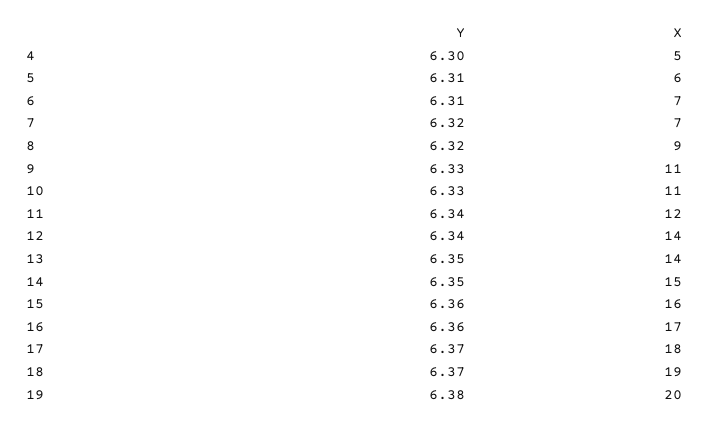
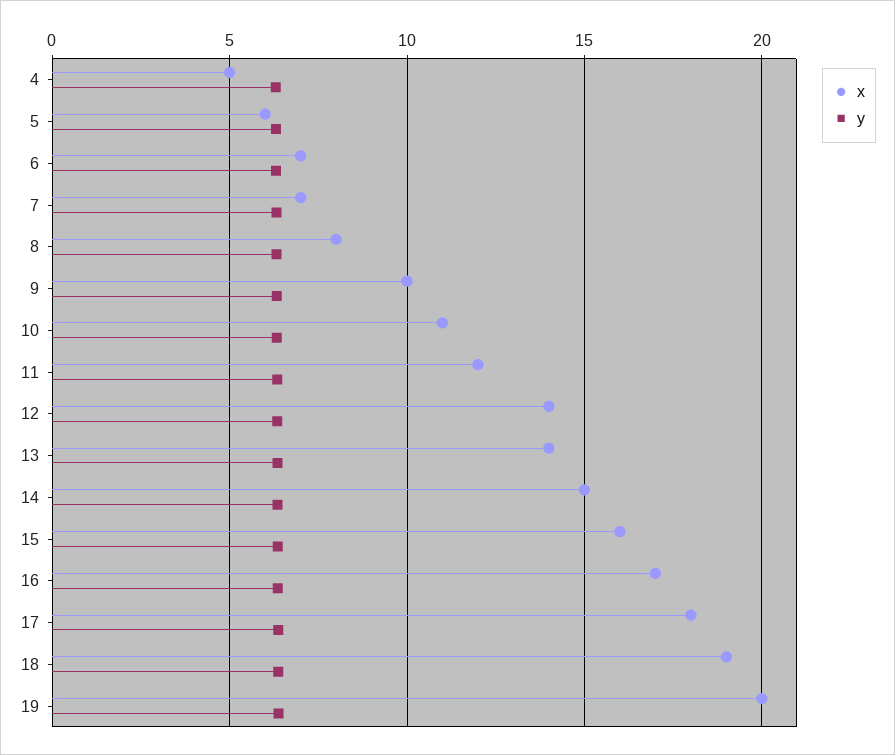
  {
    "Y": {
      "4": 6.3,
      "5": 6.31,
      "6": 6.31,
      "7": 6.32,
      "8": 6.32,
      "9": 6.33,
      "10": 6.33,
      "11": 6.34,
      "12": 6.34,
      "13": 6.35,
      "14": 6.35,
      "15": 6.36,
      "16": 6.36,
      "17": 6.37,
      "18": 6.37,
      "19": 6.38
    },
    "X": {
      "4": 5,
      "5": 6,
      "6": 7,
      "7": 7,
-     "8": 9,
+     "8": 8,
-     "9": 11,
+     "9": 10,
      "10": 11,
      "11": 12,
      "12": 14,
      "13": 14,
      "14": 15,
      "15": 16,
      "16": 17,
      "17": 18,
      "18": 19,
      "19": 20
    }
  }

